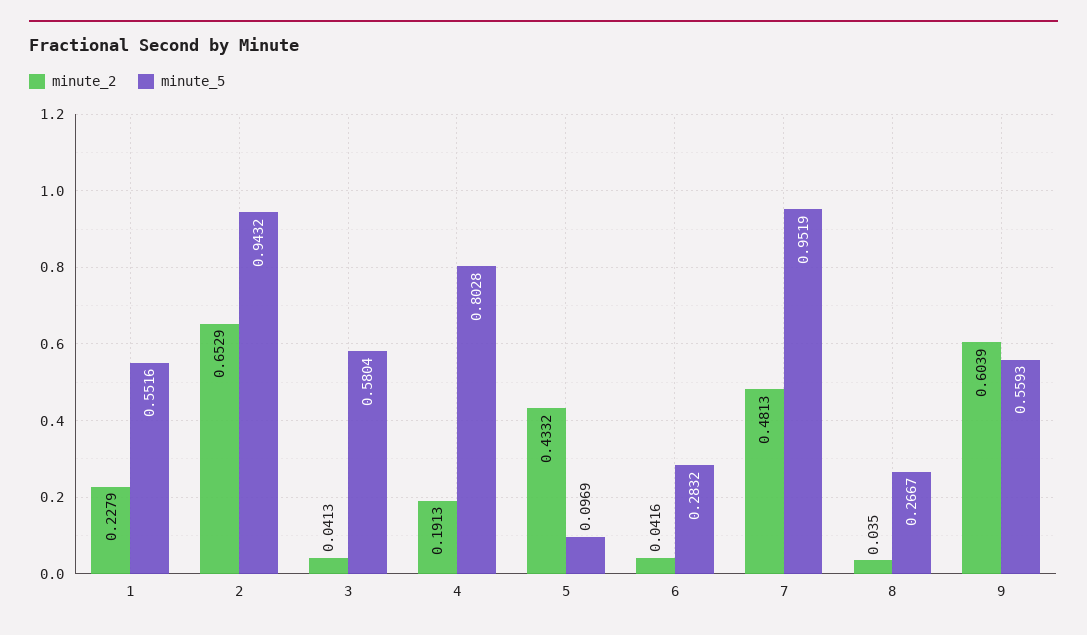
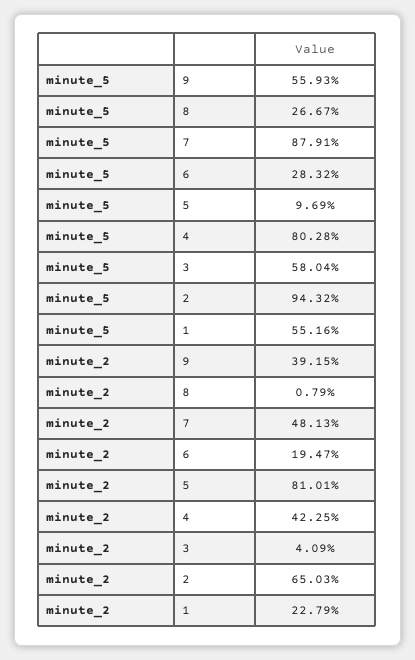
  {
    "minute_2": {
      "1": 0.2279,
-     "2": 0.6529,
+     "2": 0.6503,
-     "3": 0.0413,
+     "3": 0.0409,
-     "4": 0.1913,
+     "4": 0.4225,
-     "5": 0.4332,
+     "5": 0.8101,
-     "6": 0.0416,
+     "6": 0.1947,
      "7": 0.4813,
-     "8": 0.035,
+     "8": 0.0079,
-     "9": 0.6039
+     "9": 0.3915
    },
    "minute_5": {
      "1": 0.5516,
      "2": 0.9432,
      "3": 0.5804,
      "4": 0.8028,
      "5": 0.0969,
      "6": 0.2832,
-     "7": 0.9519,
+     "7": 0.8791,
      "8": 0.2667,
      "9": 0.5593
    }
  }

